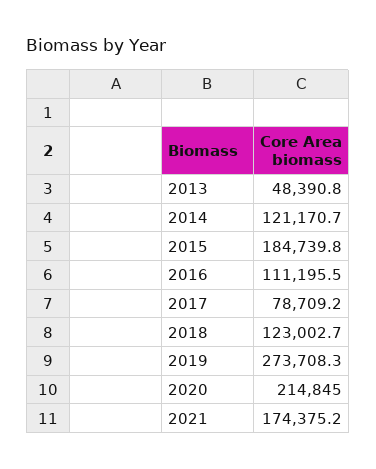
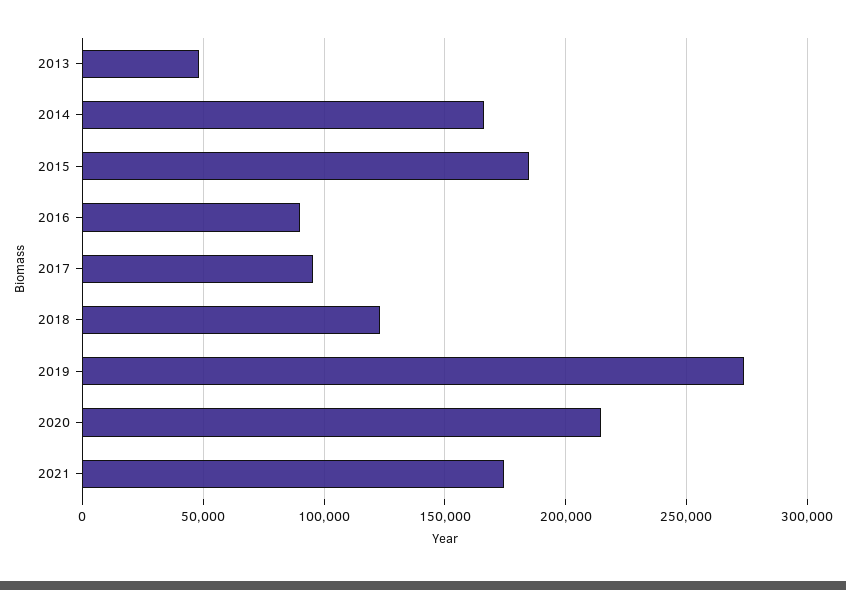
  {
    "2013": 48390.8,
-   "2014": 121170.7,
+   "2014": 165000,
    "2015": 184739.8,
-   "2016": 111195.5,
+   "2016": 90000,
-   "2017": 78709.2,
+   "2017": 95000,
    "2018": 123002.7,
    "2019": 273708.3,
    "2020": 214845,
    "2021": 174375.2
  }

